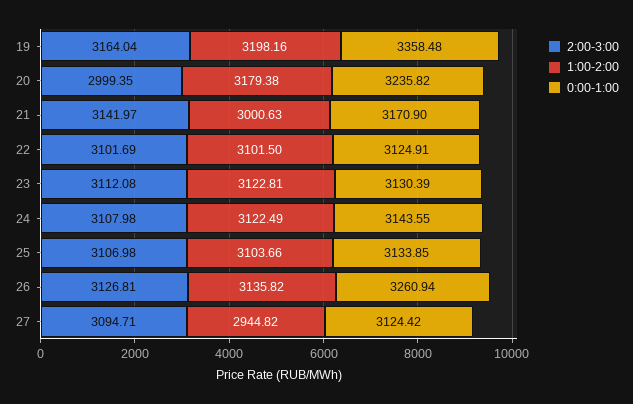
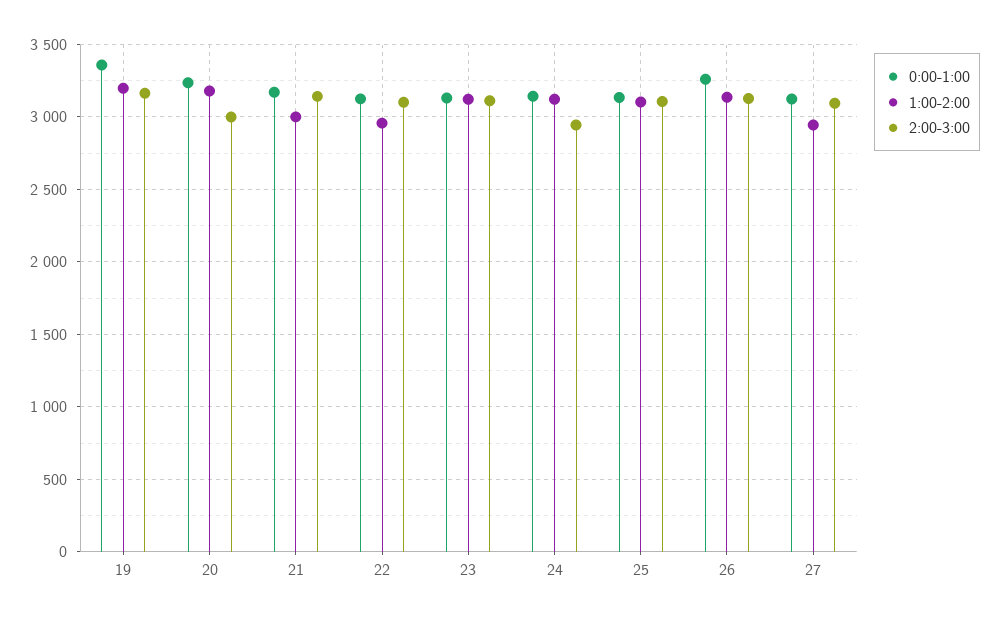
  {
    "2:00-3:00": {
      "19": 3164.04,
      "20": 2999.35,
      "21": 3141.97,
      "22": 3101.69,
      "23": 3112.08,
-     "24": 3107.98,
+     "24": 2950,
      "25": 3106.98,
      "26": 3126.81,
      "27": 3094.71
    },
    "1:00-2:00": {
      "19": 3198.16,
      "20": 3179.38,
      "21": 3000.63,
-     "22": 3101.5,
+     "22": 2950,
      "23": 3122.81,
      "24": 3122.49,
      "25": 3103.66,
      "26": 3135.82,
      "27": 2944.82
    },
    "0:00-1:00": {
      "19": 3358.48,
      "20": 3235.82,
      "21": 3170.9,
      "22": 3124.91,
      "23": 3130.39,
      "24": 3143.55,
      "25": 3133.85,
      "26": 3260.94,
      "27": 3124.42
    }
  }

